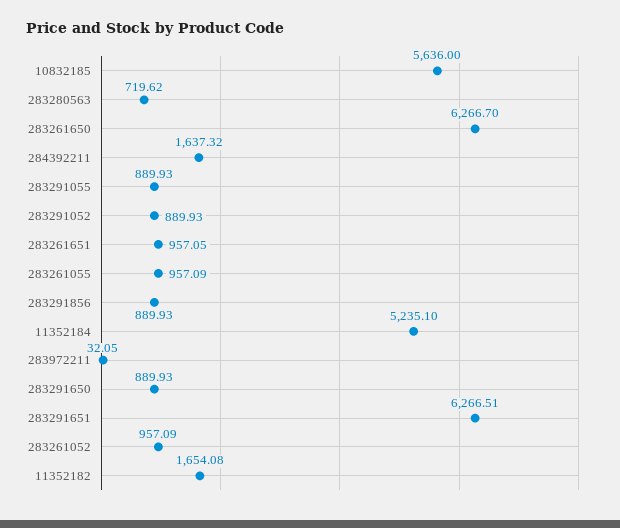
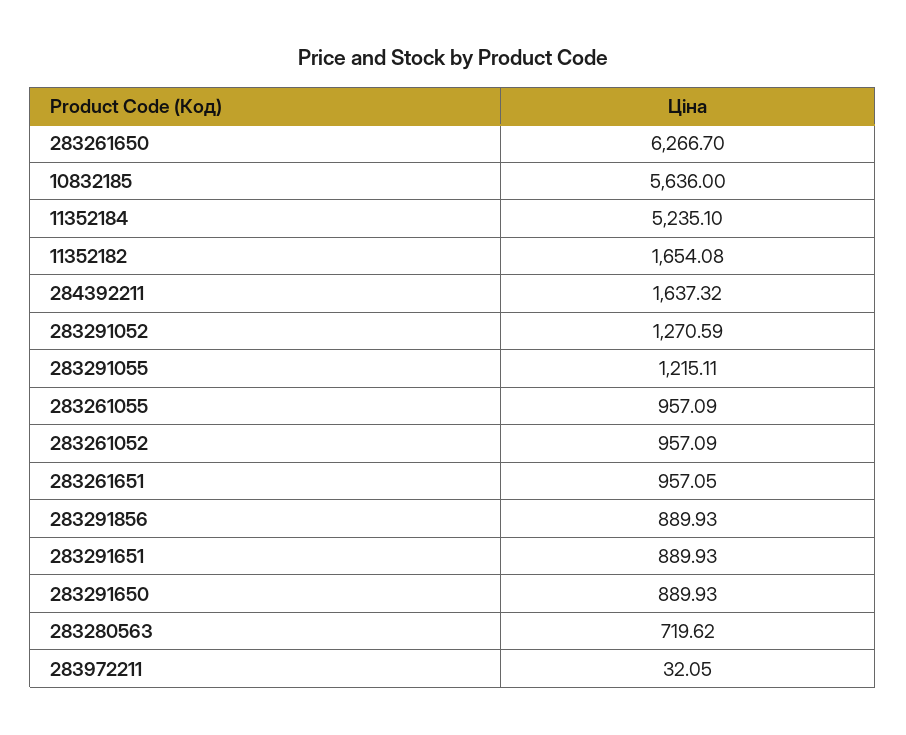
  {
    "10832185": 5636,
    "283280563": 719.62,
    "283261650": 6266.7,
    "284392211": 1637.32,
-   "283291055": 889.93,
+   "283291055": 1215.11,
-   "283291052": 889.93,
+   "283291052": 1270.59,
    "283261651": 957.05,
    "283261055": 957.09,
    "283291856": 889.93,
    "11352184": 5235.1,
    "283972211": 32.05,
    "283291650": 889.93,
-   "283291651": 6266.51,
+   "283291651": 889.93,
    "283261052": 957.09,
    "11352182": 1654.08
  }

